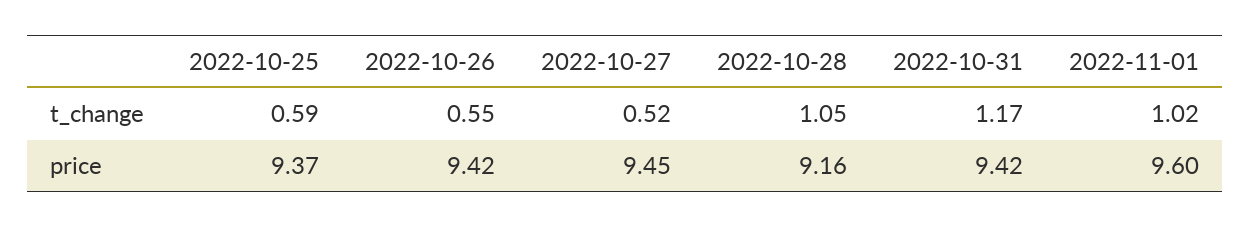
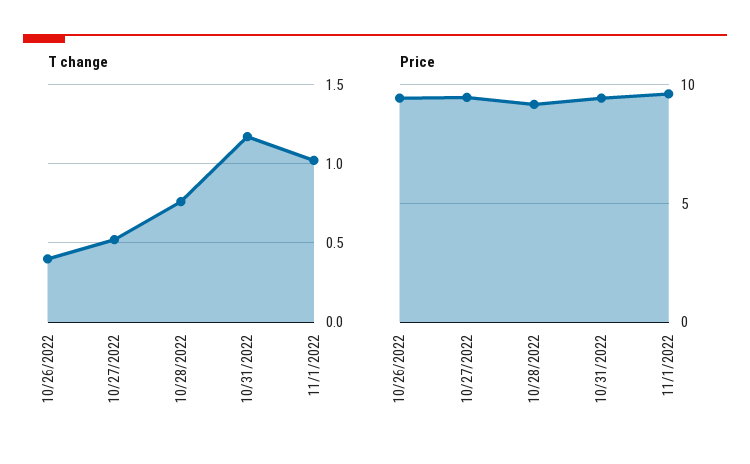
  {
    "t_change": {
-     "2022-10-25": 0.59,
-     "2022-10-26": 0.55,
+     "2022-10-26": 0.4,
      "2022-10-27": 0.52,
-     "2022-10-28": 1.05,
+     "2022-10-28": 0.75,
      "2022-10-31": 1.17,
      "2022-11-01": 1.02
    },
    "price": {
-     "2022-10-25": 9.37,
      "2022-10-26": 9.42,
      "2022-10-27": 9.45,
      "2022-10-28": 9.16,
      "2022-10-31": 9.42,
      "2022-11-01": 9.6
    }
  }

